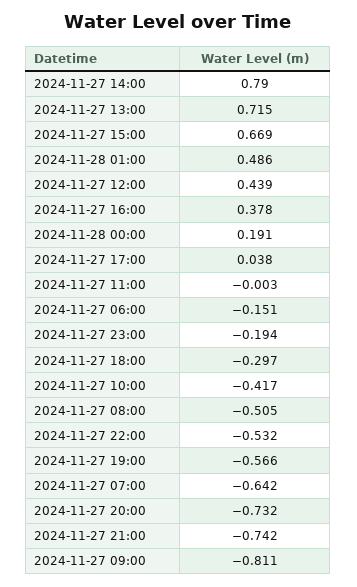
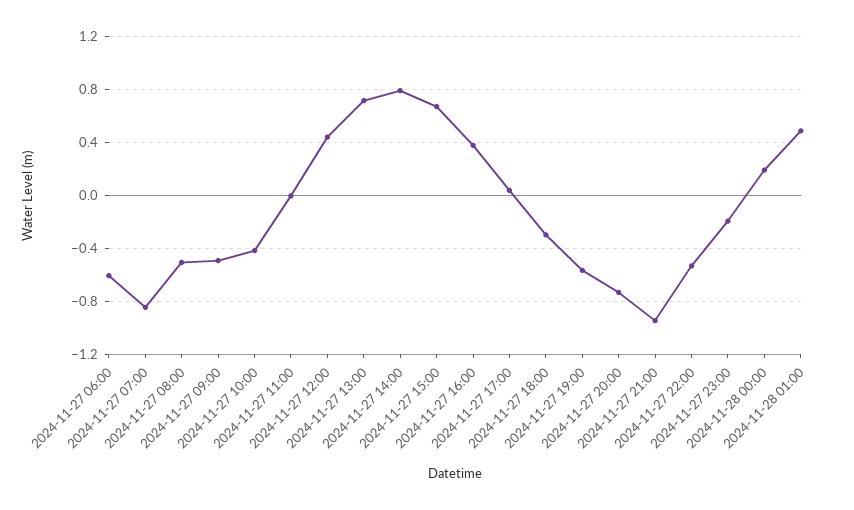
  {
    "2024-11-27 14:00": 0.79,
    "2024-11-27 13:00": 0.715,
    "2024-11-27 15:00": 0.669,
    "2024-11-28 01:00": 0.486,
    "2024-11-27 12:00": 0.439,
    "2024-11-27 16:00": 0.378,
    "2024-11-28 00:00": 0.191,
    "2024-11-27 17:00": 0.038,
    "2024-11-27 11:00": -0.003,
-   "2024-11-27 06:00": -0.151,
+   "2024-11-27 06:00": -0.6,
    "2024-11-27 23:00": -0.194,
    "2024-11-27 18:00": -0.297,
    "2024-11-27 10:00": -0.417,
    "2024-11-27 08:00": -0.505,
    "2024-11-27 22:00": -0.532,
    "2024-11-27 19:00": -0.566,
-   "2024-11-27 07:00": -0.642,
+   "2024-11-27 07:00": -0.85,
    "2024-11-27 20:00": -0.732,
-   "2024-11-27 21:00": -0.742,
+   "2024-11-27 21:00": -0.95,
-   "2024-11-27 09:00": -0.811
+   "2024-11-27 09:00": -0.5
  }

